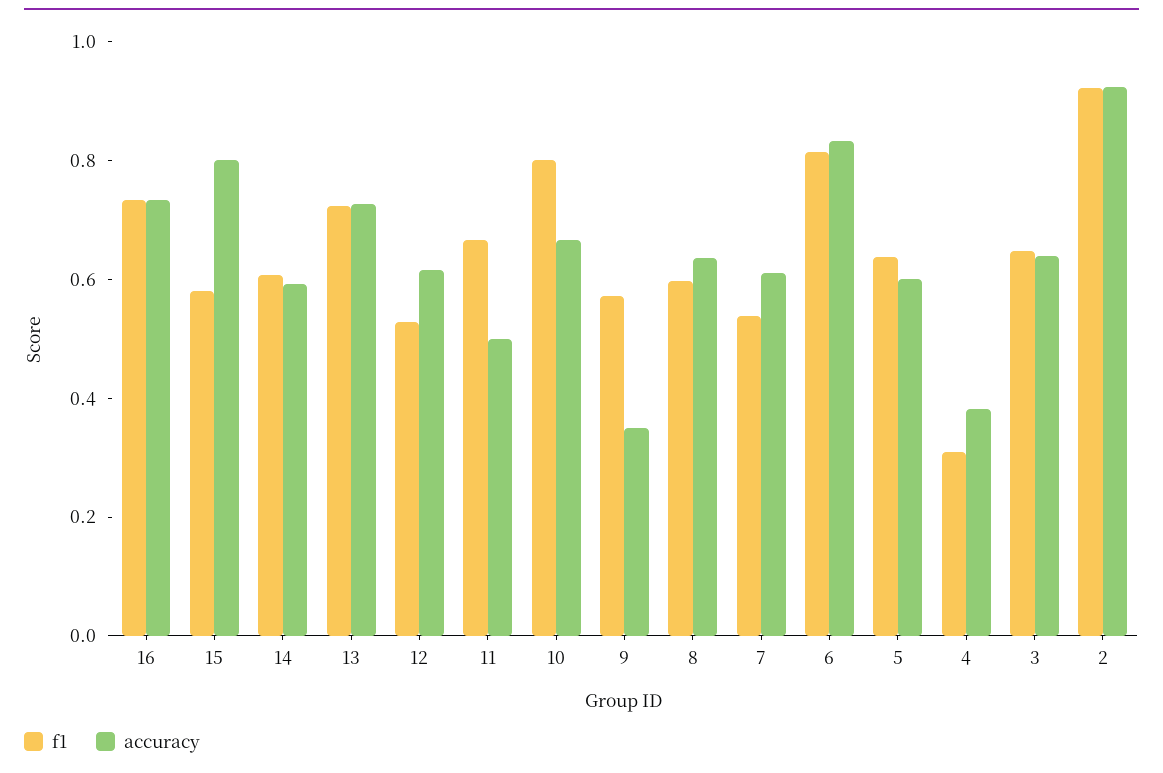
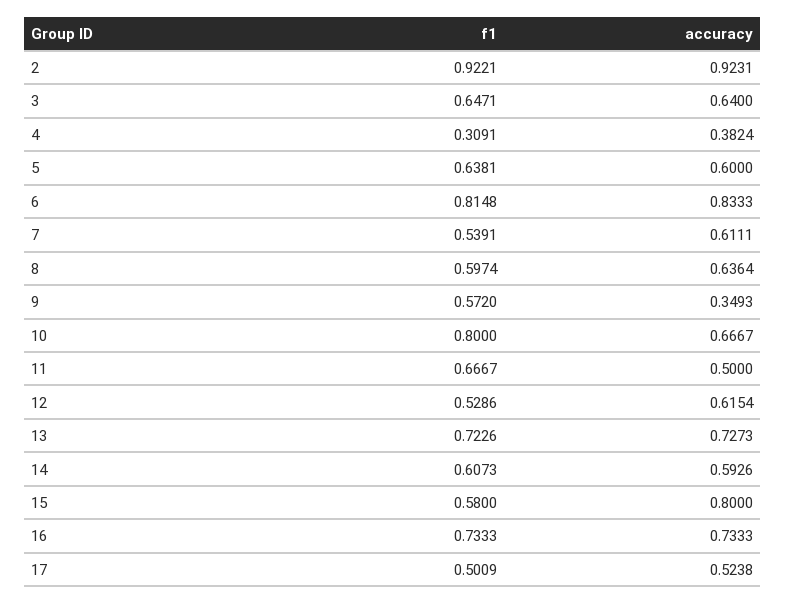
  {
    "f1": {
      "16": 0.7333,
      "15": 0.58,
      "14": 0.6073,
      "13": 0.7226,
      "12": 0.5286,
      "11": 0.6667,
      "10": 0.8,
      "9": 0.572,
      "8": 0.5974,
      "7": 0.5391,
      "6": 0.8148,
      "5": 0.6381,
      "4": 0.3091,
      "3": 0.6471,
-     "2": 0.9221
+     "2": 0.9221,
+     "17": 0.5009
    },
    "accuracy": {
      "16": 0.7333,
      "15": 0.8,
      "14": 0.5926,
      "13": 0.7273,
      "12": 0.6154,
      "11": 0.5,
      "10": 0.6667,
      "9": 0.3493,
      "8": 0.6364,
      "7": 0.6111,
      "6": 0.8333,
      "5": 0.6,
      "4": 0.3824,
      "3": 0.64,
-     "2": 0.9231
+     "2": 0.9231,
+     "17": 0.5238
    }
  }

